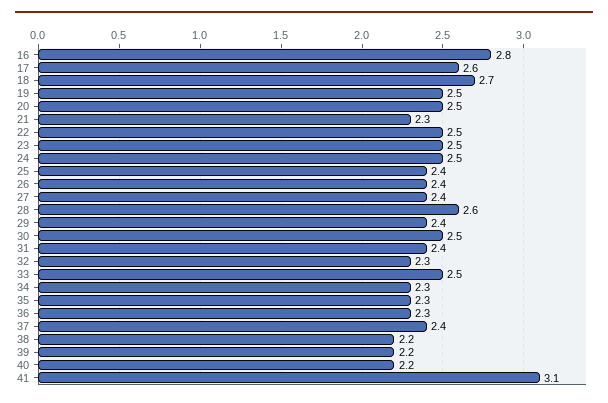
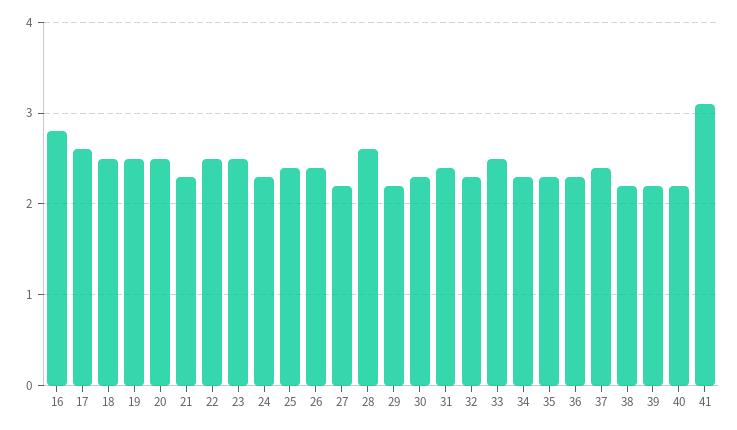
  {
    "16": 2.8,
    "17": 2.6,
-   "18": 2.7,
+   "18": 2.5,
    "19": 2.5,
    "20": 2.5,
    "21": 2.3,
    "22": 2.5,
    "23": 2.5,
-   "24": 2.5,
+   "24": 2.3,
    "25": 2.4,
    "26": 2.4,
-   "27": 2.4,
+   "27": 2.2,
    "28": 2.6,
-   "29": 2.4,
+   "29": 2.2,
-   "30": 2.5,
+   "30": 2.3,
    "31": 2.4,
    "32": 2.3,
    "33": 2.5,
    "34": 2.3,
    "35": 2.3,
    "36": 2.3,
    "37": 2.4,
    "38": 2.2,
    "39": 2.2,
    "40": 2.2,
    "41": 3.1
  }

